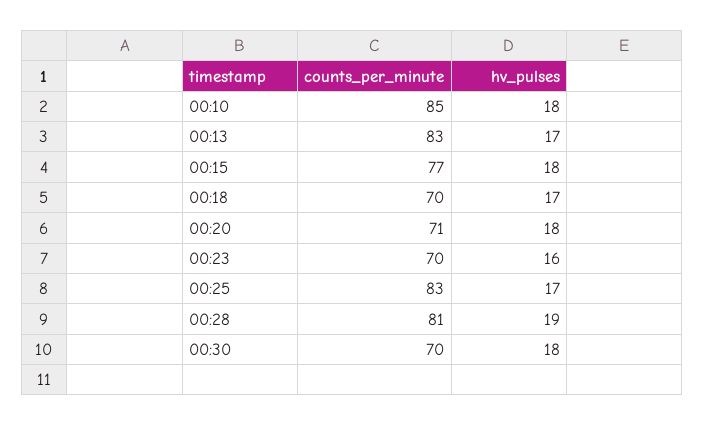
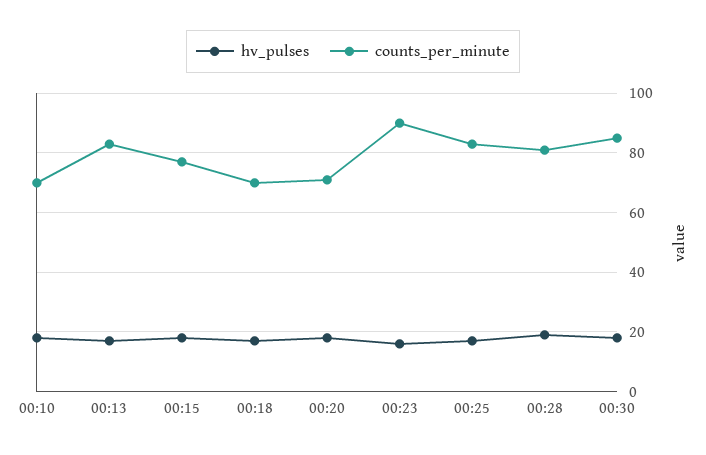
  {
    "counts_per_minute": {
-     "00:10": 85,
+     "00:10": 70,
      "00:13": 83,
      "00:15": 77,
      "00:18": 70,
      "00:20": 71,
-     "00:23": 70,
+     "00:23": 90,
      "00:25": 83,
      "00:28": 81,
-     "00:30": 70
+     "00:30": 85
    },
    "hv_pulses": {
      "00:10": 18,
      "00:13": 17,
      "00:15": 18,
      "00:18": 17,
      "00:20": 18,
      "00:23": 16,
      "00:25": 17,
      "00:28": 19,
      "00:30": 18
    }
  }

